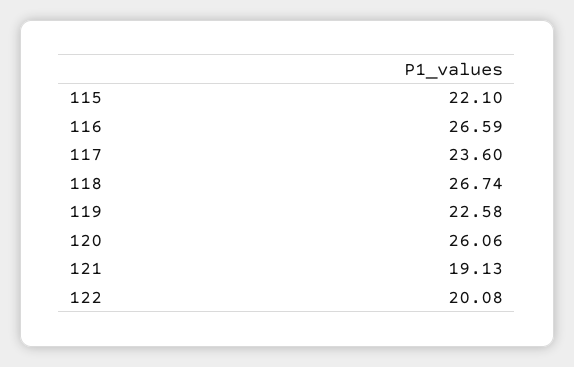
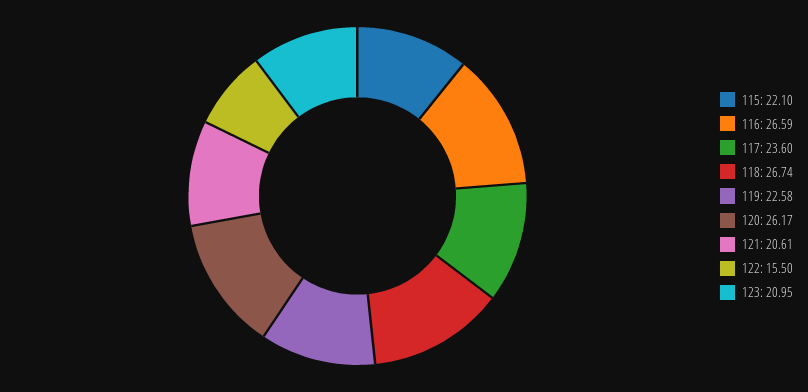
  {
    "115": 22.1,
    "116": 26.59,
    "117": 23.6,
    "118": 26.74,
    "119": 22.58,
-   "120": 26.06,
+   "120": 26.17,
-   "121": 19.13,
+   "121": 20.61,
-   "122": 20.08
+   "122": 15.5,
+   "123": 20.95
  }

